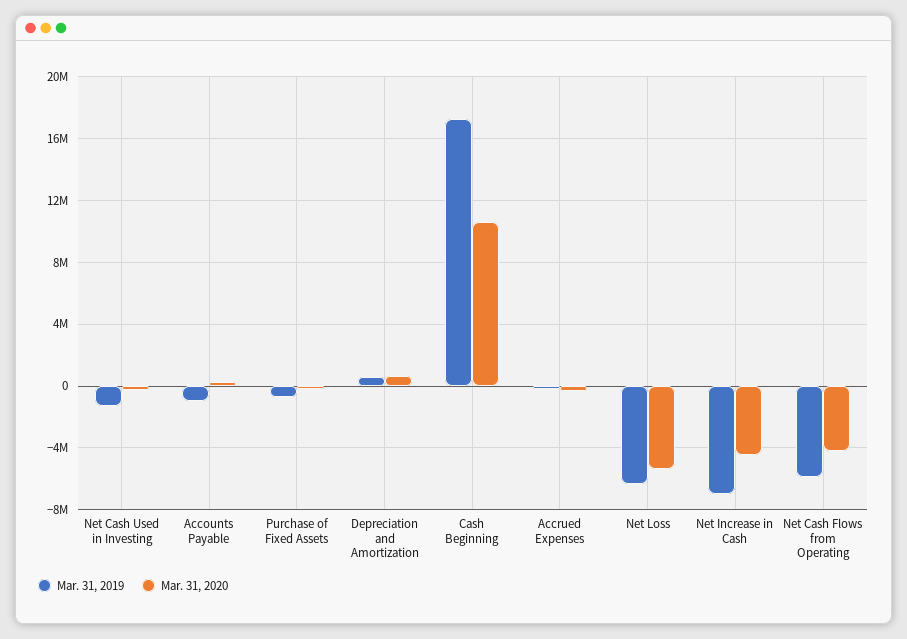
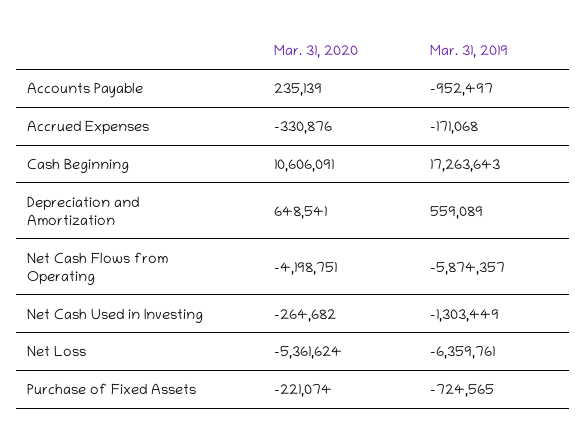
  {
    "Mar. 31, 2019": {
      "Net Cash Used in Investing": -1303449,
      "Accounts Payable": -952497,
      "Purchase of Fixed Assets": -724565,
      "Depreciation and Amortization": 559089,
      "Cash Beginning": 17263643,
      "Accrued Expenses": -171068,
      "Net Loss": -6359761,
-     "Net Increase in Cash": -7000000,
      "Net Cash Flows from Operating": -5874357
    },
    "Mar. 31, 2020": {
      "Net Cash Used in Investing": -264682,
      "Accounts Payable": 235139,
      "Purchase of Fixed Assets": -221074,
      "Depreciation and Amortization": 648541,
      "Cash Beginning": 10606091,
      "Accrued Expenses": -330876,
      "Net Loss": -5361624,
-     "Net Increase in Cash": -4500000,
      "Net Cash Flows from Operating": -4198751
    }
  }

